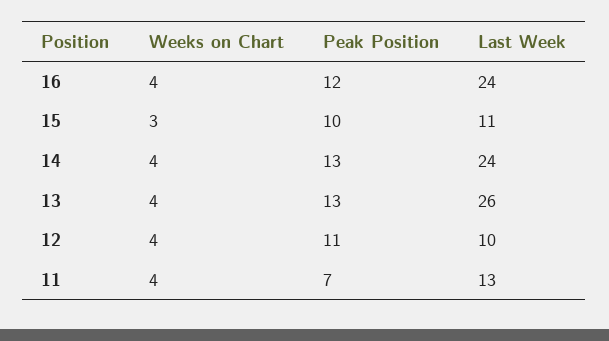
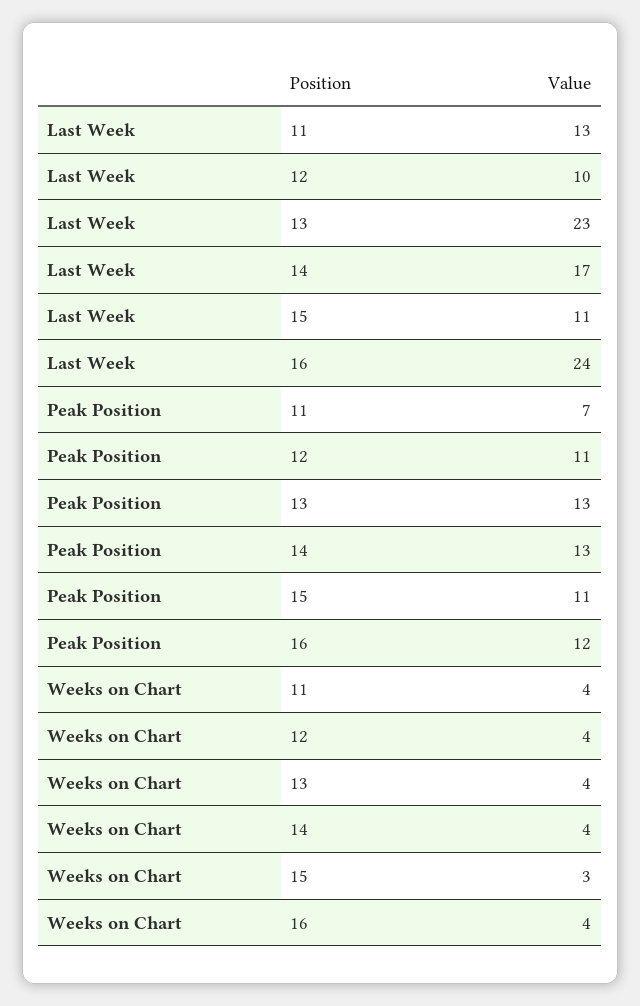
  {
    "Weeks on Chart": {
      "16": 4,
      "15": 3,
      "14": 4,
      "13": 4,
      "12": 4,
      "11": 4
    },
    "Peak Position": {
      "16": 12,
-     "15": 10,
+     "15": 11,
      "14": 13,
      "13": 13,
      "12": 11,
      "11": 7
    },
    "Last Week": {
      "16": 24,
      "15": 11,
-     "14": 24,
+     "14": 17,
-     "13": 26,
+     "13": 23,
      "12": 10,
      "11": 13
    }
  }

